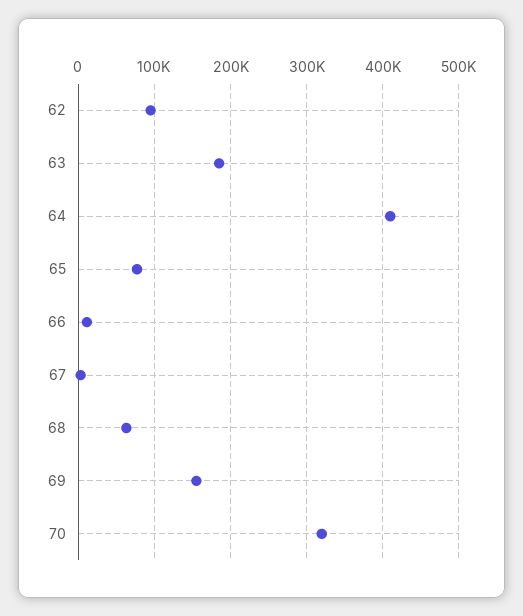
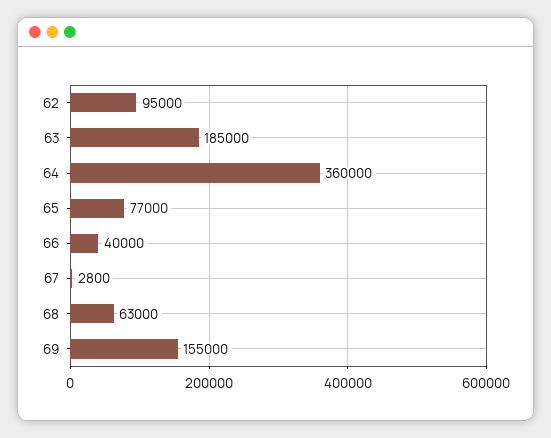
  {
    "62": 95000,
    "63": 185000,
-   "64": 410000,
+   "64": 360000,
    "65": 77000,
-   "66": 10000,
+   "66": 40000,
    "67": 2800,
    "68": 63000,
-   "69": 155000,
+   "69": 155000
-   "70": 320000
  }

